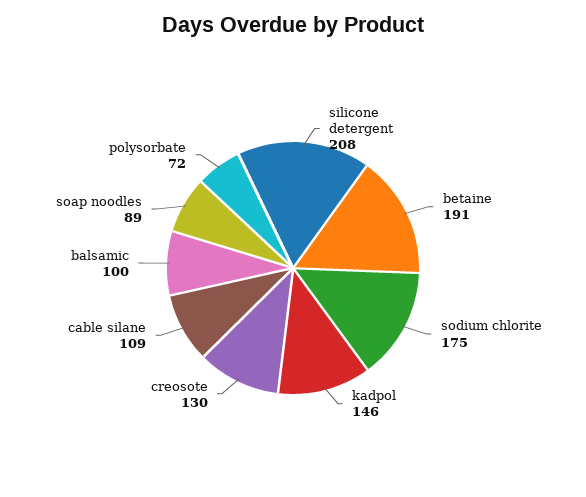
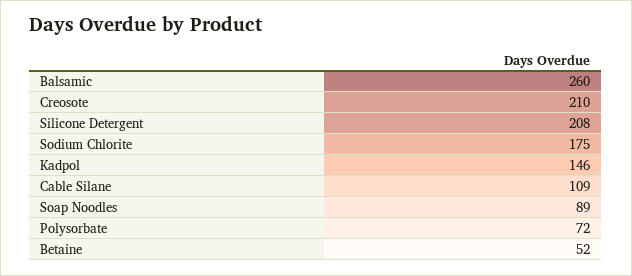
  {
    "silicone detergent": 208,
-   "betaine": 191,
+   "betaine": 52,
    "sodium chlorite": 175,
    "kadpol": 146,
-   "creosote": 130,
+   "creosote": 210,
    "cable silane": 109,
-   "balsamic": 100,
+   "balsamic": 260,
    "soap noodles": 89,
    "polysorbate": 72
  }

